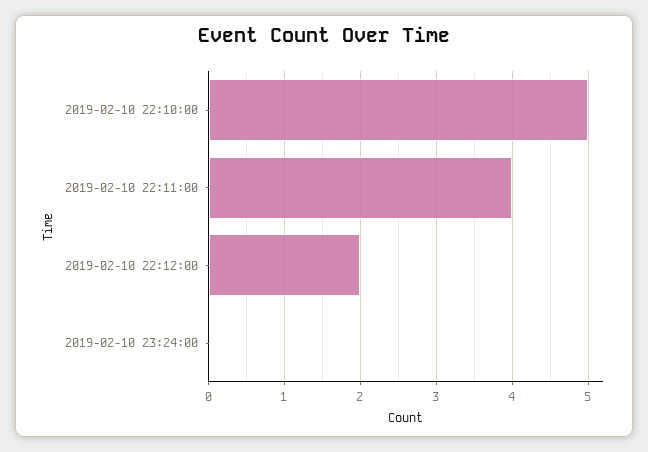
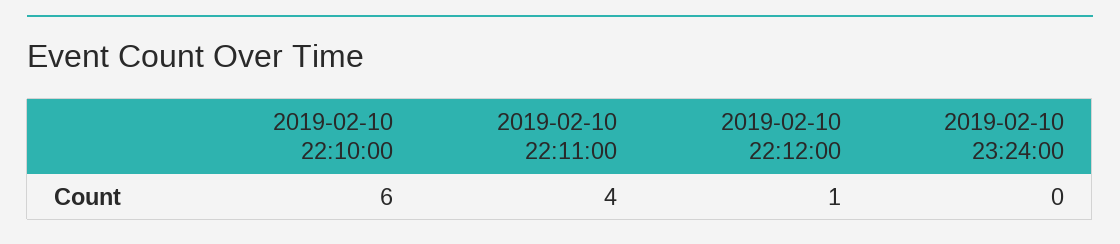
  {
-   "2019-02-10 22:10:00": 5,
+   "2019-02-10 22:10:00": 6,
    "2019-02-10 22:11:00": 4,
-   "2019-02-10 22:12:00": 2,
+   "2019-02-10 22:12:00": 1,
    "2019-02-10 23:24:00": 0
  }

